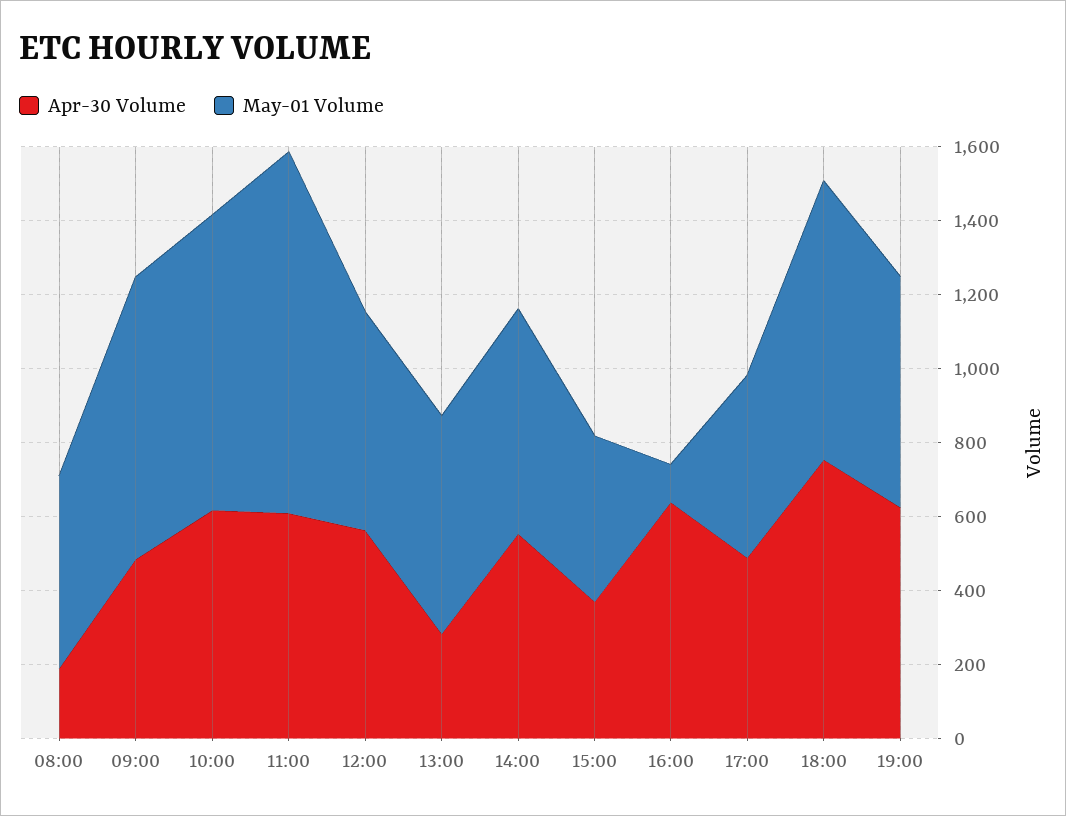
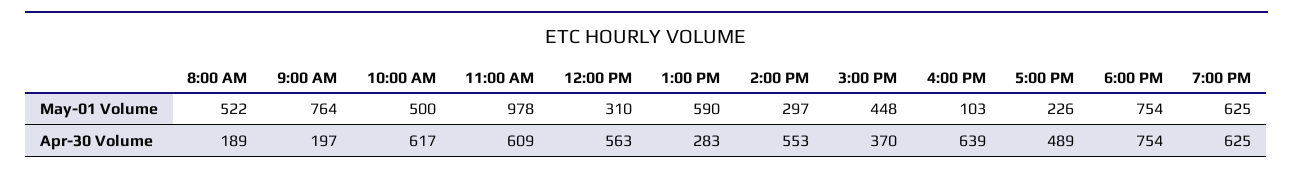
  {
    "Apr-30 Volume": {
      "08:00": 189,
-     "09:00": 500,
+     "09:00": 197,
      "10:00": 617,
      "11:00": 609,
      "12:00": 563,
      "13:00": 283,
      "14:00": 553,
      "15:00": 370,
      "16:00": 639,
      "17:00": 489,
      "18:00": 754,
      "19:00": 625
    },
    "May-01 Volume": {
      "08:00": 522,
      "09:00": 764,
-     "10:00": 800,
+     "10:00": 500,
      "11:00": 978,
-     "12:00": 600,
+     "12:00": 310,
      "13:00": 590,
-     "14:00": 600,
+     "14:00": 297,
      "15:00": 448,
      "16:00": 103,
-     "17:00": 500,
+     "17:00": 226,
      "18:00": 754,
      "19:00": 625
    }
  }

